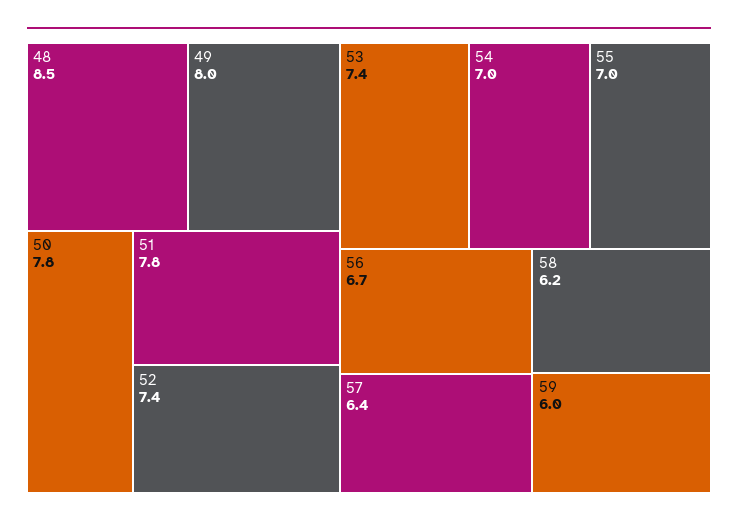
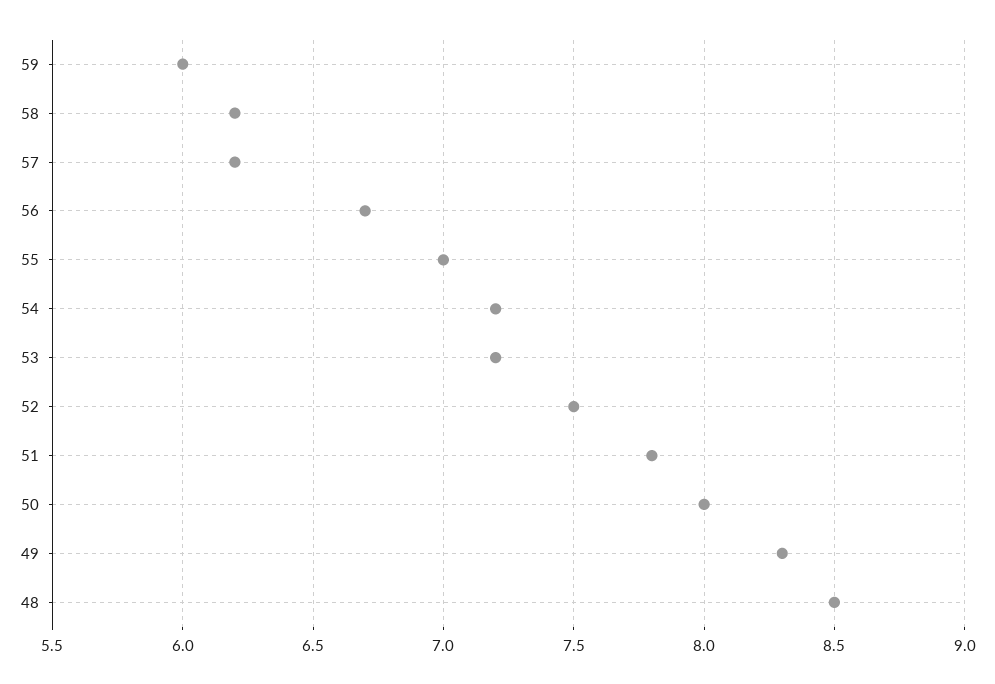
  {
    "48": 8.5,
-   "49": 8,
+   "49": 8.3,
-   "50": 7.8,
+   "50": 8,
    "51": 7.8,
-   "52": 7.4,
+   "52": 7.5,
-   "53": 7.4,
+   "53": 7.2,
-   "54": 7,
+   "54": 7.2,
    "55": 7,
    "56": 6.7,
-   "57": 6.4,
+   "57": 6.2,
    "58": 6.2,
    "59": 6
  }

